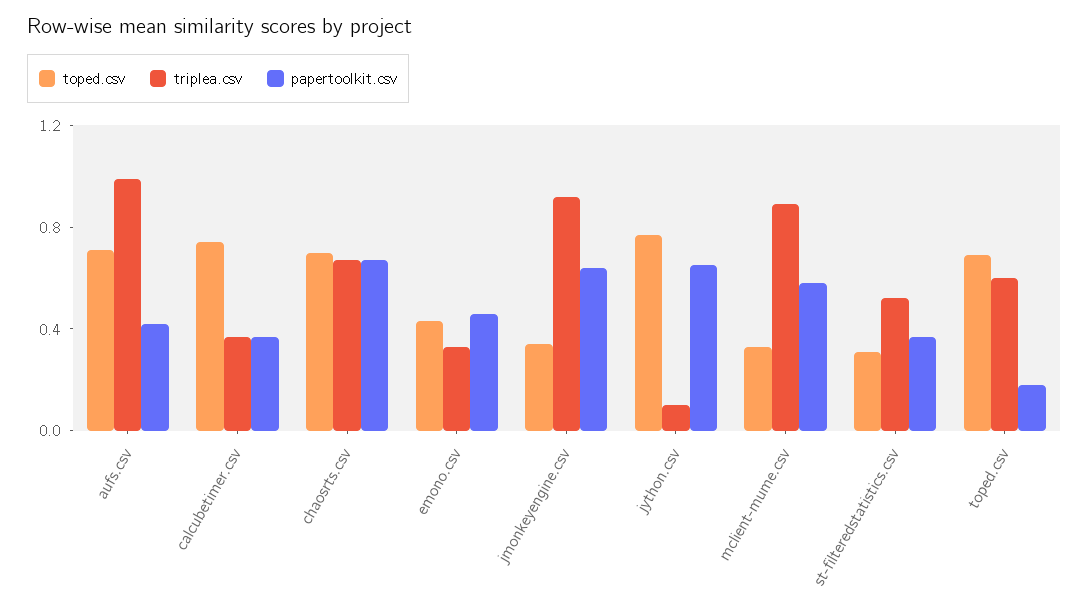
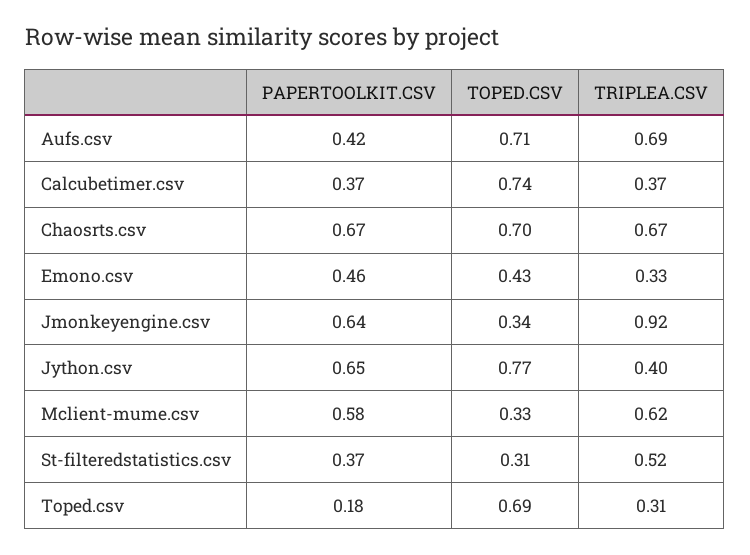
  {
    "toped.csv": {
      "aufs.csv": 0.71,
      "calcubetimer.csv": 0.74,
      "chaosrts.csv": 0.7,
      "emono.csv": 0.43,
      "jmonkeyengine.csv": 0.34,
      "jython.csv": 0.77,
      "mclient-mume.csv": 0.33,
      "st-filteredstatistics.csv": 0.31,
      "toped.csv": 0.69
    },
    "triplea.csv": {
-     "aufs.csv": 1,
+     "aufs.csv": 0.69,
      "calcubetimer.csv": 0.37,
      "chaosrts.csv": 0.67,
      "emono.csv": 0.33,
      "jmonkeyengine.csv": 0.92,
-     "jython.csv": 0.1,
+     "jython.csv": 0.4,
-     "mclient-mume.csv": 0.9,
+     "mclient-mume.csv": 0.62,
      "st-filteredstatistics.csv": 0.52,
-     "toped.csv": 0.6
+     "toped.csv": 0.31
    },
    "papertoolkit.csv": {
      "aufs.csv": 0.42,
      "calcubetimer.csv": 0.37,
      "chaosrts.csv": 0.67,
      "emono.csv": 0.46,
      "jmonkeyengine.csv": 0.64,
      "jython.csv": 0.65,
      "mclient-mume.csv": 0.58,
      "st-filteredstatistics.csv": 0.37,
      "toped.csv": 0.18
    }
  }

